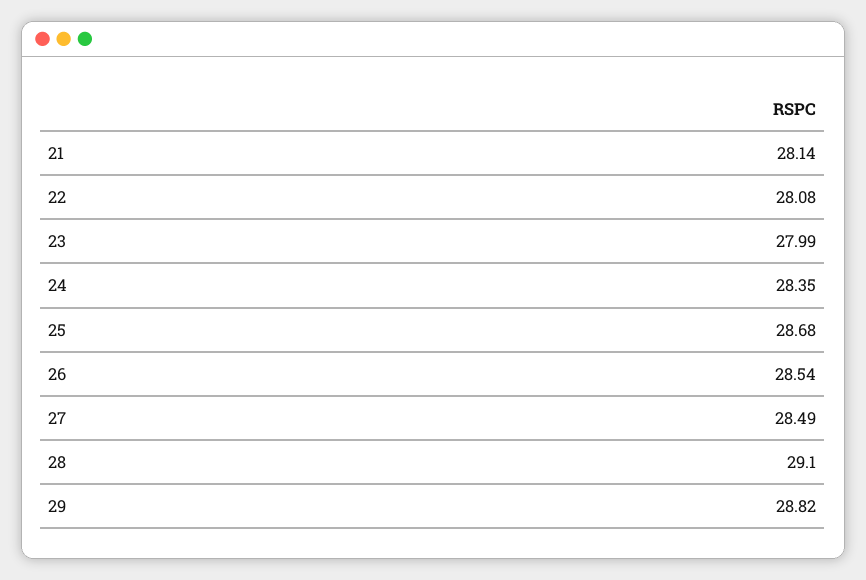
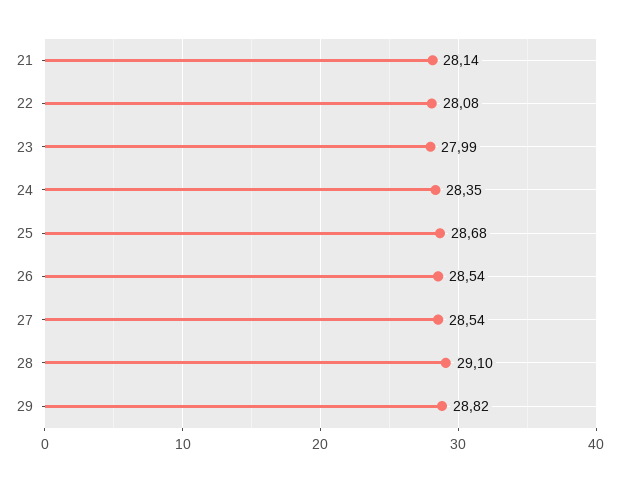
  {
    "21": 28.14,
    "22": 28.08,
    "23": 27.99,
    "24": 28.35,
    "25": 28.68,
    "26": 28.54,
-   "27": 28.49,
+   "27": 28.54,
    "28": 29.1,
    "29": 28.82
  }

